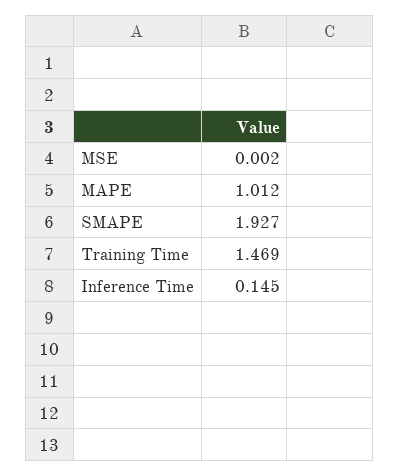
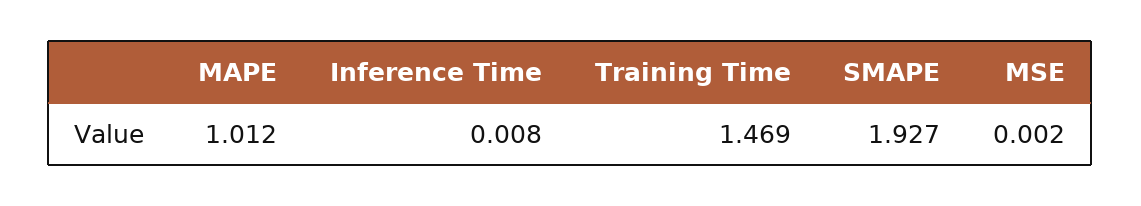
  {
    "MSE": 0.002,
    "MAPE": 1.012,
    "SMAPE": 1.927,
    "Training Time": 1.469,
-   "Inference Time": 0.145
+   "Inference Time": 0.008
  }

